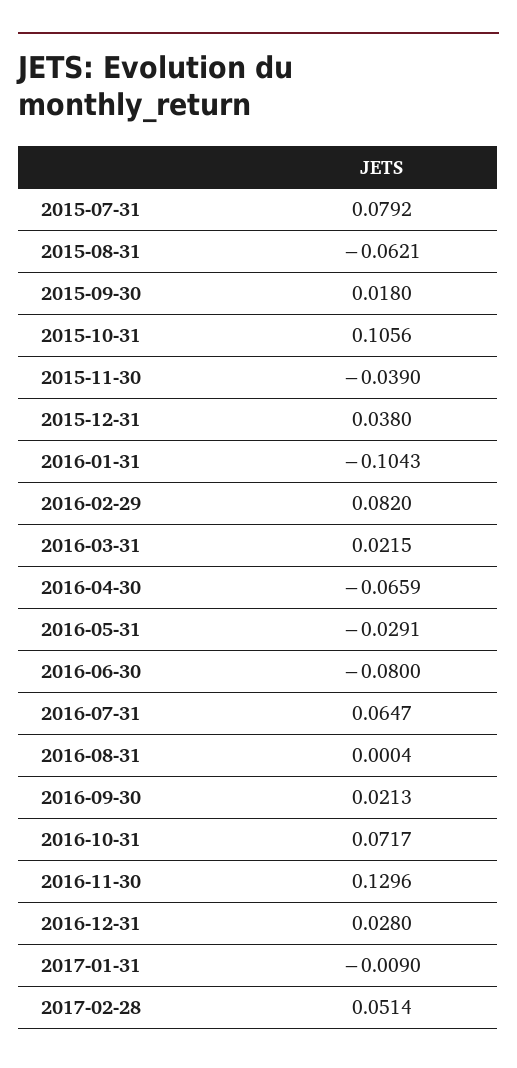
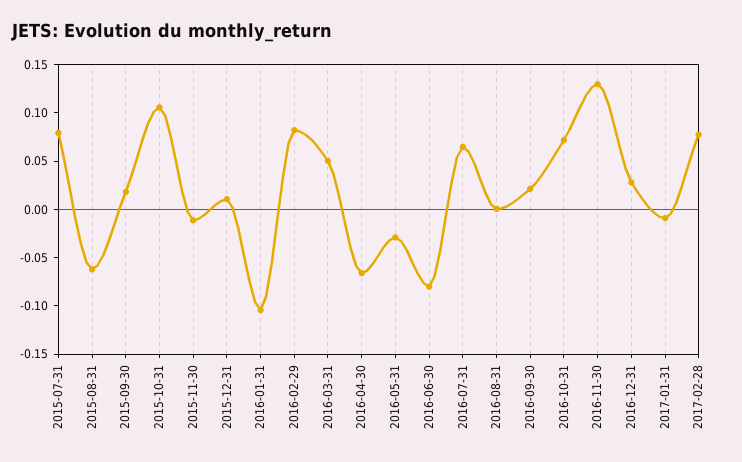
  {
    "2015-07-31": 0.0792,
    "2015-08-31": -0.0621,
    "2015-09-30": 0.018,
    "2015-10-31": 0.1056,
-   "2015-11-30": -0.039,
+   "2015-11-30": -0.01,
-   "2015-12-31": 0.038,
+   "2015-12-31": 0.01,
    "2016-01-31": -0.1043,
    "2016-02-29": 0.082,
-   "2016-03-31": 0.0215,
+   "2016-03-31": 0.05,
    "2016-04-30": -0.0659,
    "2016-05-31": -0.0291,
    "2016-06-30": -0.08,
    "2016-07-31": 0.0647,
    "2016-08-31": 0.0004,
    "2016-09-30": 0.0213,
    "2016-10-31": 0.0717,
    "2016-11-30": 0.1296,
    "2016-12-31": 0.028,
    "2017-01-31": -0.009,
-   "2017-02-28": 0.0514
+   "2017-02-28": 0.08
  }

